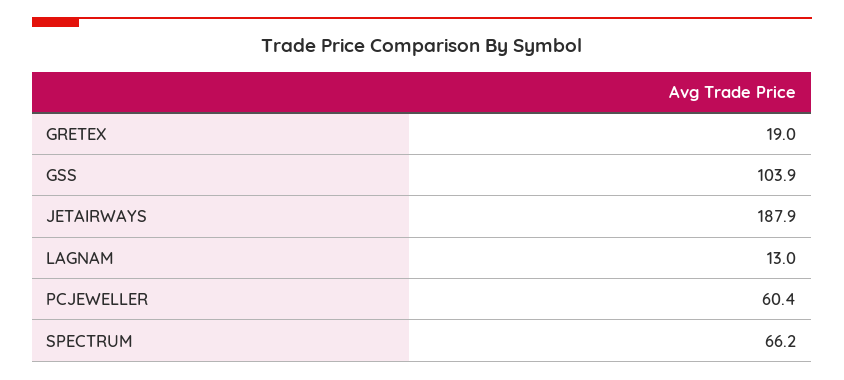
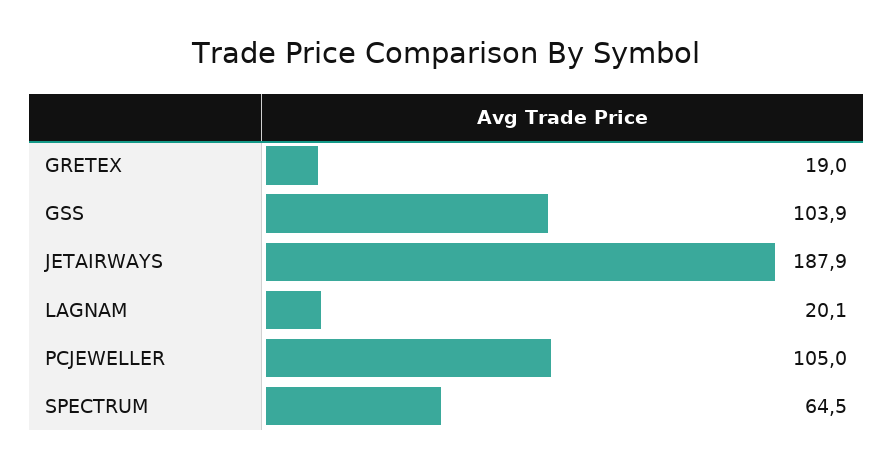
  {
    "GRETEX": 19,
    "GSS": 103.9,
    "JETAIRWAYS": 187.9,
-   "LAGNAM": 13,
+   "LAGNAM": 20.1,
-   "PCJEWELLER": 60.4,
+   "PCJEWELLER": 105,
-   "SPECTRUM": 66.2
+   "SPECTRUM": 64.5
  }

